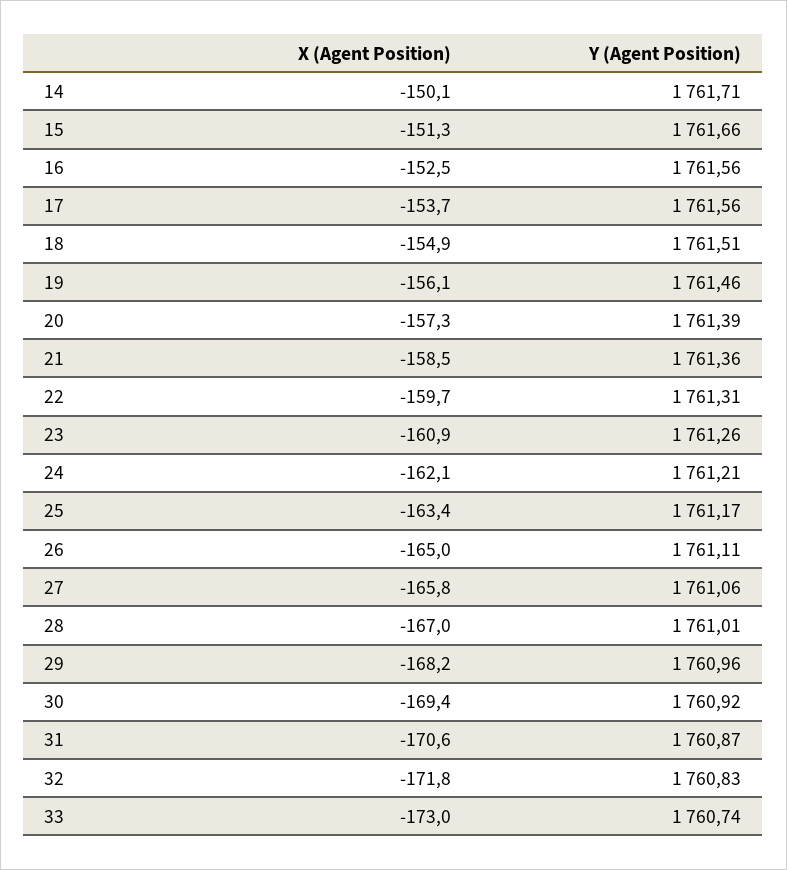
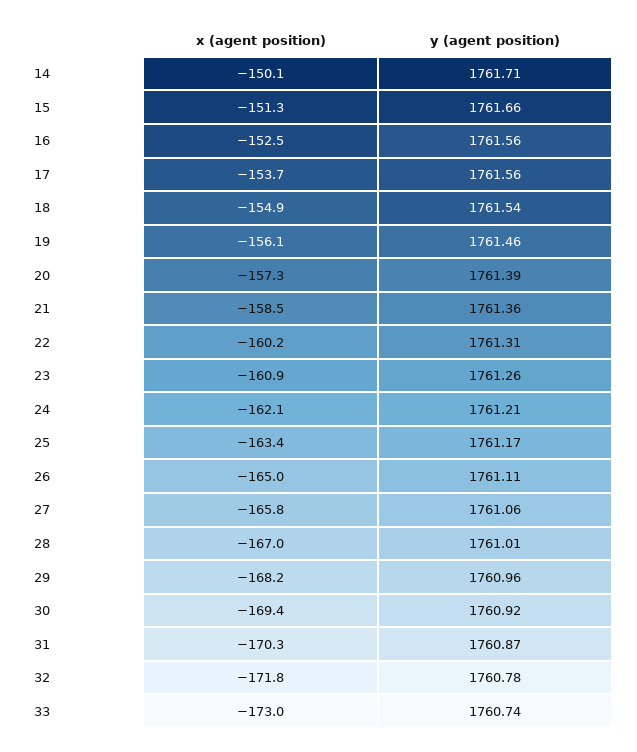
  {
    "X (Agent Position)": {
      "14": -150.1,
      "15": -151.3,
      "16": -152.5,
      "17": -153.7,
      "18": -154.9,
      "19": -156.1,
      "20": -157.3,
      "21": -158.5,
-     "22": -159.7,
+     "22": -160.2,
      "23": -160.9,
      "24": -162.1,
      "25": -163.4,
      "26": -165,
      "27": -165.8,
      "28": -167,
      "29": -168.2,
      "30": -169.4,
-     "31": -170.6,
+     "31": -170.3,
      "32": -171.8,
      "33": -173
    },
    "Y (Agent Position)": {
      "14": 1761.71,
      "15": 1761.66,
      "16": 1761.56,
      "17": 1761.56,
-     "18": 1761.51,
+     "18": 1761.54,
      "19": 1761.46,
      "20": 1761.39,
      "21": 1761.36,
      "22": 1761.31,
      "23": 1761.26,
      "24": 1761.21,
      "25": 1761.17,
      "26": 1761.11,
      "27": 1761.06,
      "28": 1761.01,
      "29": 1760.96,
      "30": 1760.92,
      "31": 1760.87,
-     "32": 1760.83,
+     "32": 1760.78,
      "33": 1760.74
    }
  }

